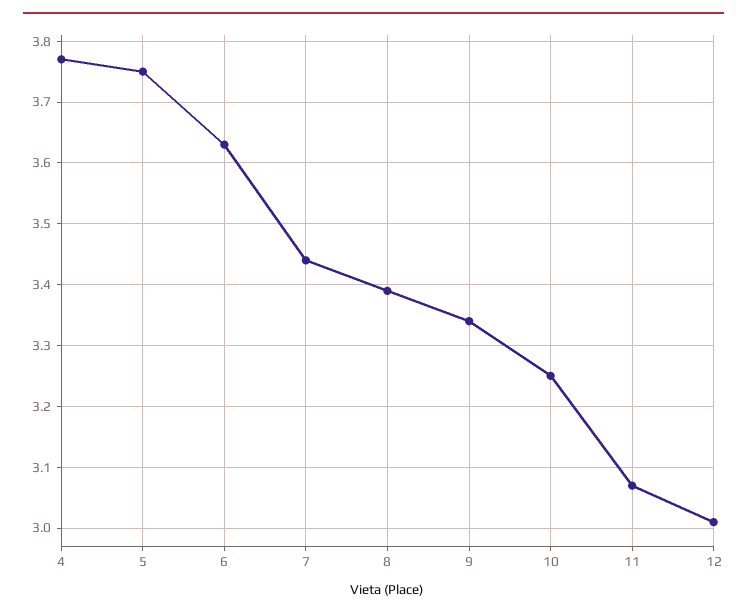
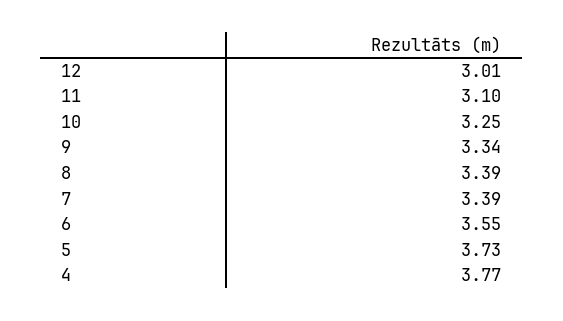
  {
    "4": 3.77,
-   "5": 3.75,
+   "5": 3.73,
-   "6": 3.63,
+   "6": 3.55,
-   "7": 3.44,
+   "7": 3.39,
    "8": 3.39,
    "9": 3.34,
    "10": 3.25,
-   "11": 3.07,
+   "11": 3.1,
    "12": 3.01
  }

